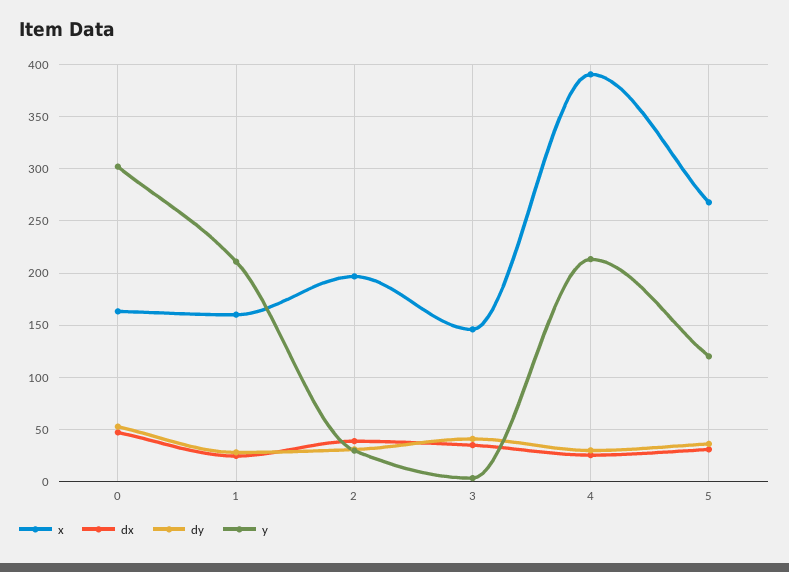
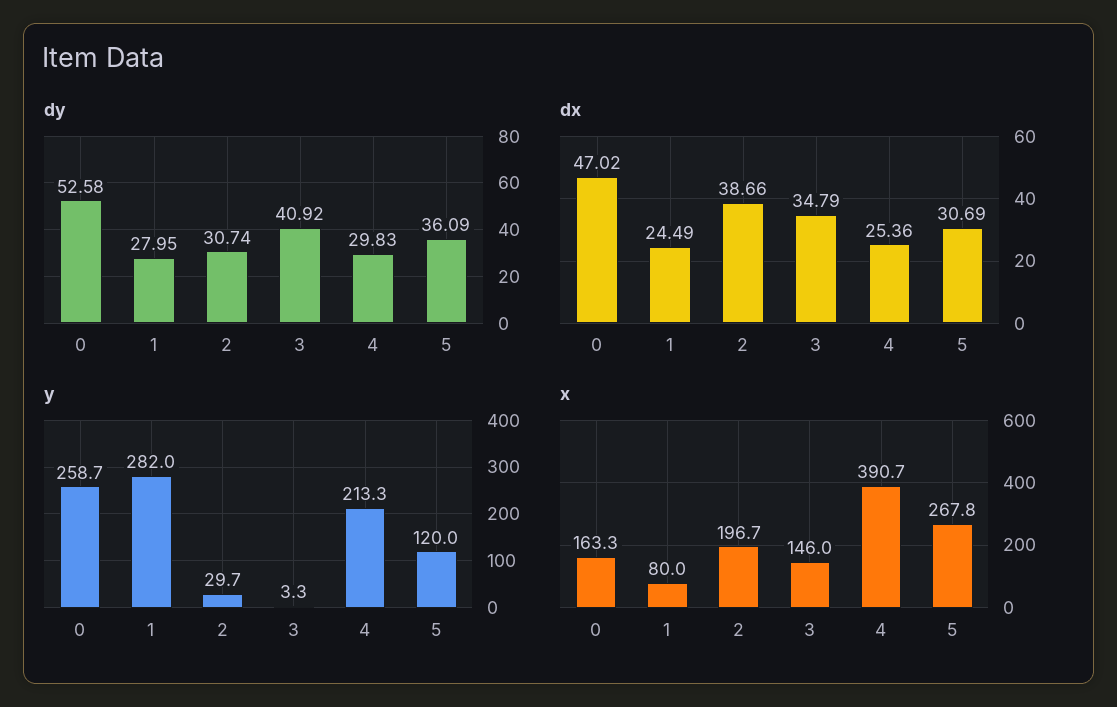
  {
    "x": {
      "0": 163.3,
-     "1": 160,
+     "1": 80,
      "2": 196.7,
      "3": 146,
      "4": 390.7,
      "5": 267.8
    },
    "dx": {
      "0": 47.02,
      "1": 24.49,
      "2": 38.66,
      "3": 34.79,
      "4": 25.36,
      "5": 30.69
    },
    "dy": {
      "0": 52.58,
      "1": 27.95,
      "2": 30.74,
      "3": 40.92,
      "4": 29.83,
      "5": 36.09
    },
    "y": {
-     "0": 300,
+     "0": 258.7,
-     "1": 210,
+     "1": 282,
      "2": 29.7,
      "3": 3.3,
      "4": 213.3,
      "5": 120
    }
  }

